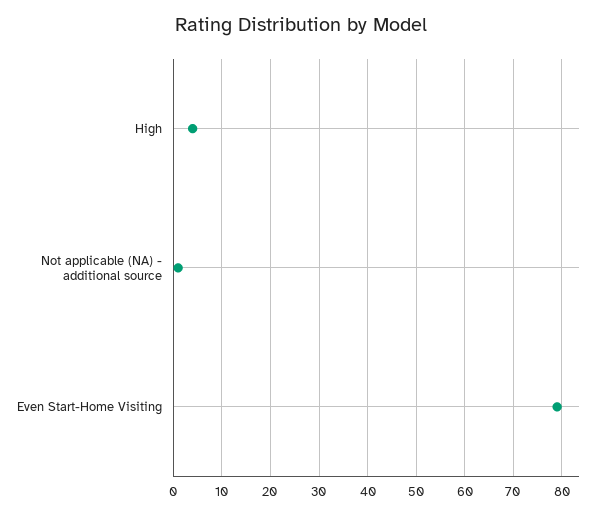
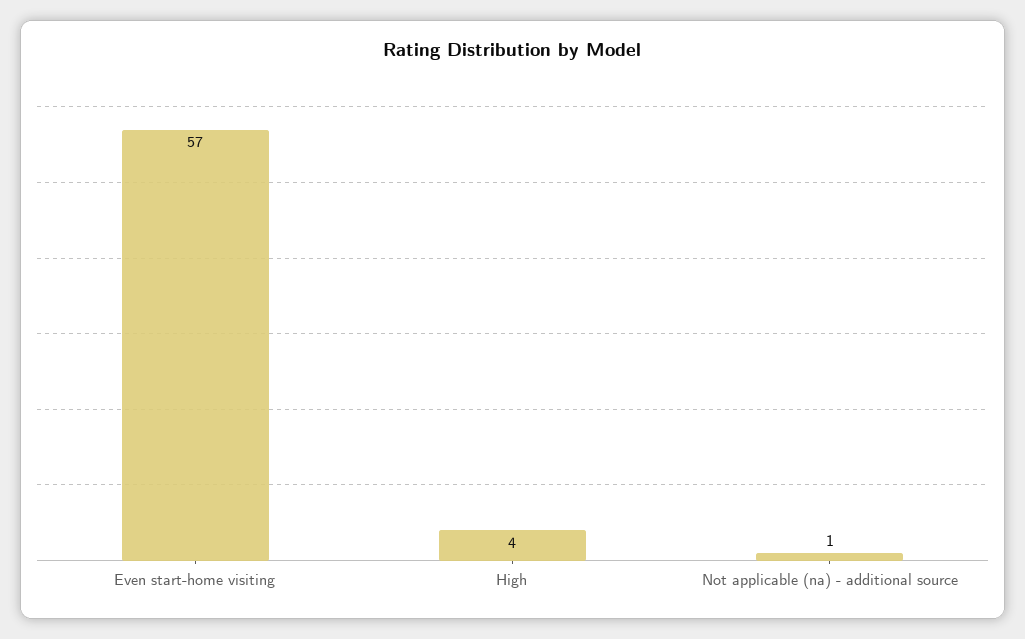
  {
    "High": 4,
    "Not applicable (NA) - additional source": 1,
-   "Even Start-Home Visiting": 80
+   "Even Start-Home Visiting": 57
  }

